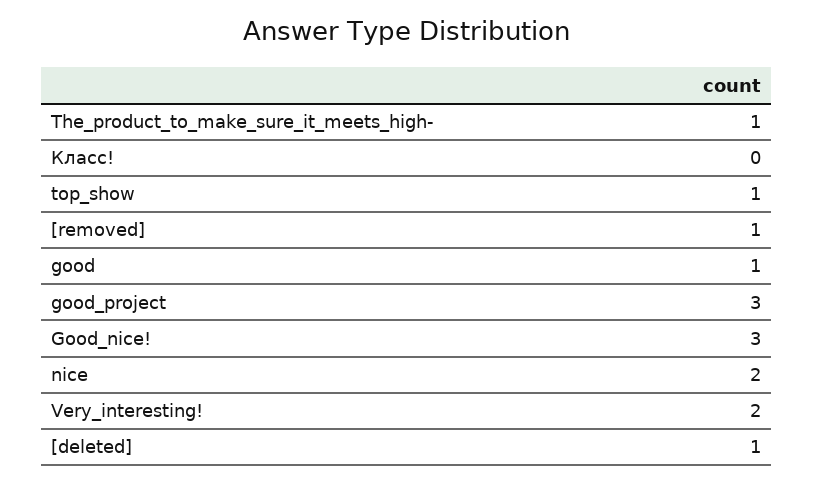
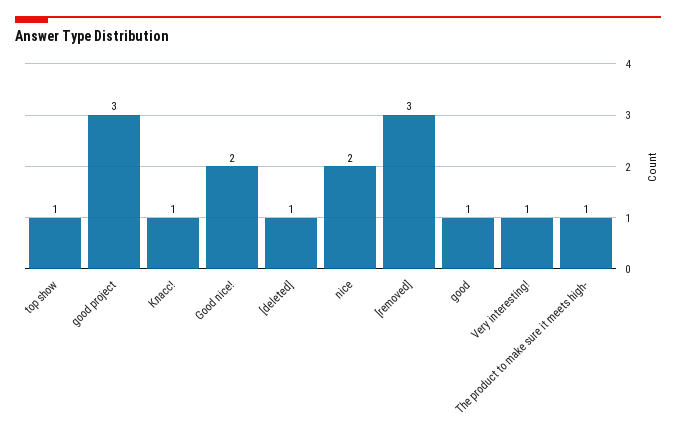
  {
    "The_product_to_make_sure_it_meets_high-": 1,
-   "Класс!": 0,
+   "Класс!": 1,
    "top_show": 1,
-   "[removed]": 1,
+   "[removed]": 3,
    "good": 1,
    "good_project": 3,
-   "Good_nice!": 3,
+   "Good_nice!": 2,
    "nice": 2,
-   "Very_interesting!": 2,
+   "Very_interesting!": 1,
    "[deleted]": 1
  }

